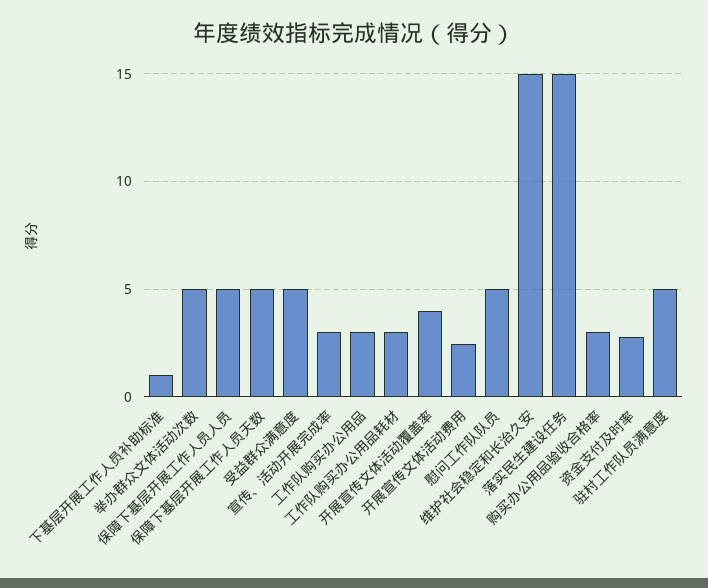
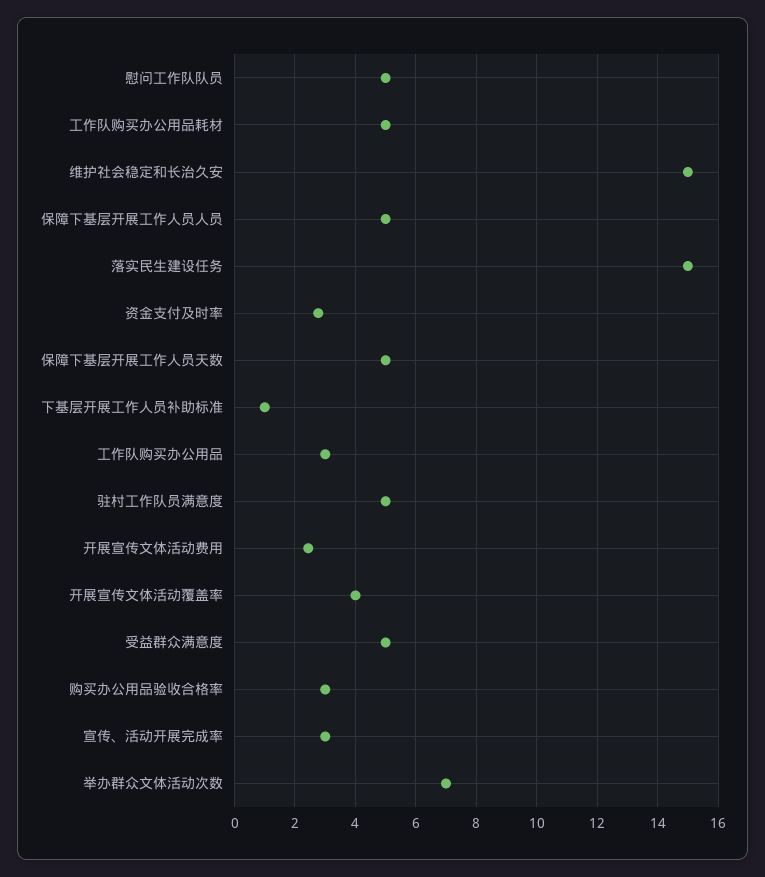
  {
    "下基层开展工作人员补助标准": 1,
-   "举办群众文体活动次数": 5,
+   "举办群众文体活动次数": 7,
    "保障下基层开展工作人员人员": 5,
    "保障下基层开展工作人员天数": 5,
    "受益群众满意度": 5,
    "宣传、活动开展完成率": 3,
    "工作队购买办公用品": 3,
-   "工作队购买办公用品耗材": 3,
+   "工作队购买办公用品耗材": 5,
    "开展宣传文体活动覆盖率": 4,
    "开展宣传文体活动费用": 2.4,
    "慰问工作队队员": 5,
    "维护社会稳定和长治久安": 15,
    "落实民生建设任务": 15,
    "购买办公用品验收合格率": 3,
    "资金支付及时率": 2.8,
    "驻村工作队员满意度": 5
  }

